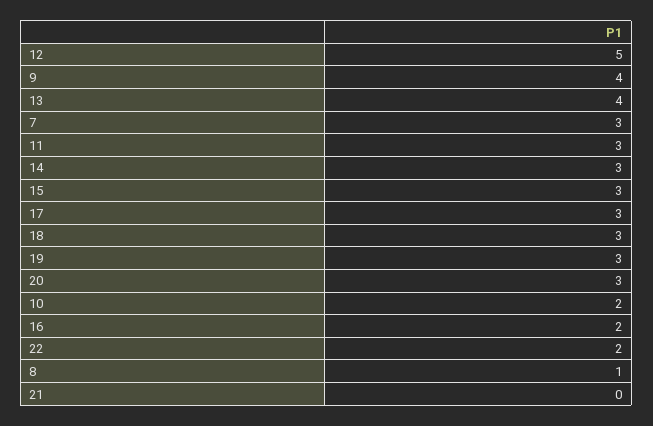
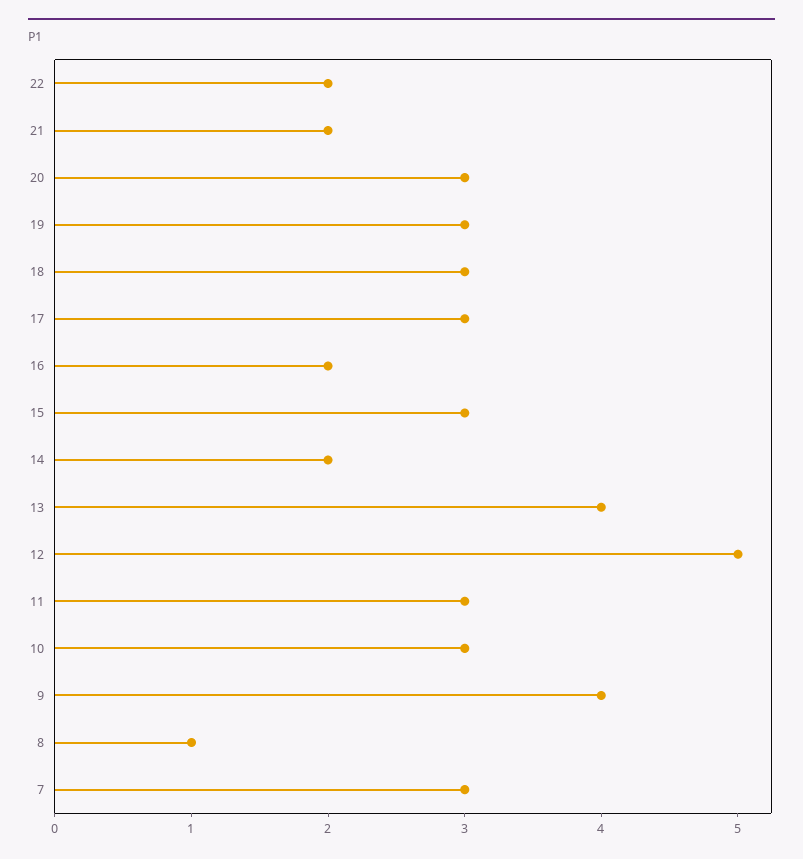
  {
    "12": 5,
    "9": 4,
    "13": 4,
    "7": 3,
    "11": 3,
-   "14": 3,
+   "14": 2,
    "15": 3,
    "17": 3,
    "18": 3,
    "19": 3,
    "20": 3,
-   "10": 2,
+   "10": 3,
    "16": 2,
    "22": 2,
    "8": 1,
-   "21": 0
+   "21": 2
  }

